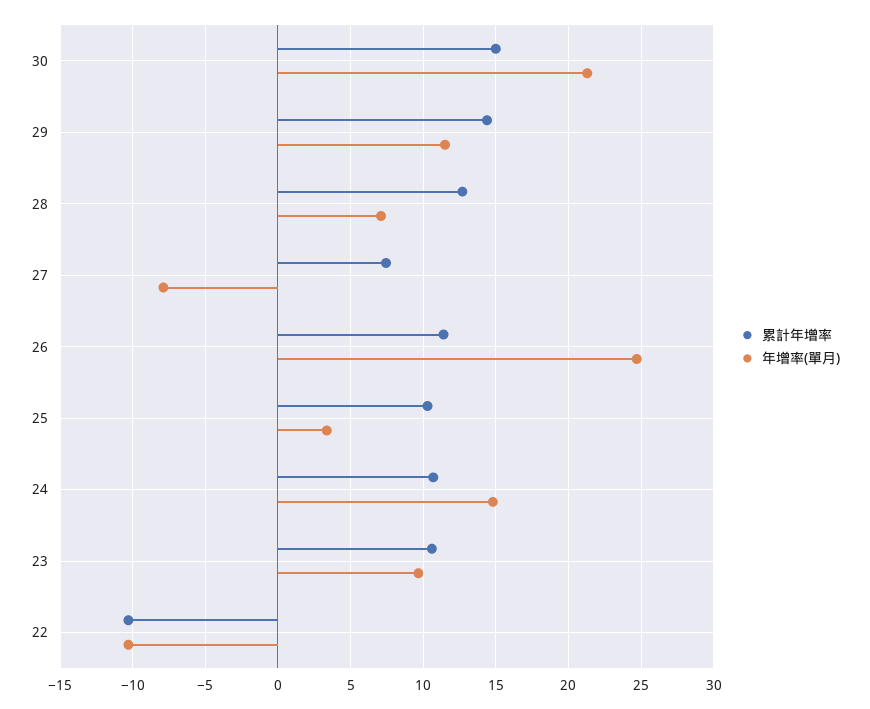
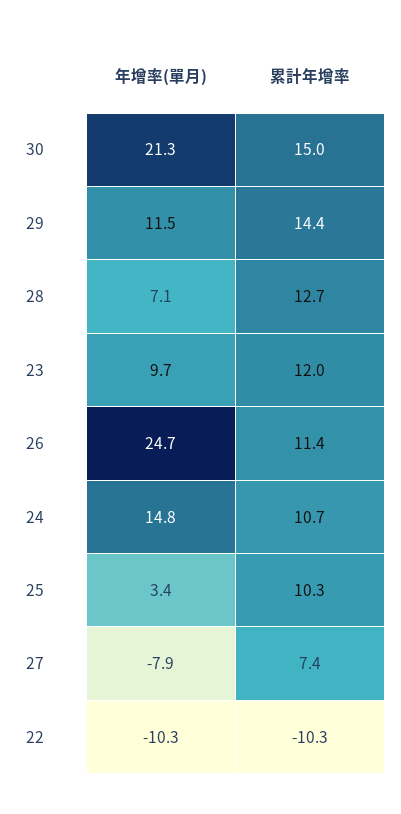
  {
    "累計年增率": {
      "30": 15,
      "29": 14.4,
      "28": 12.7,
      "27": 7.4,
      "26": 11.4,
      "25": 10.3,
      "24": 10.7,
-     "23": 10.5,
+     "23": 12,
      "22": -10.3
    },
    "年增率(單月)": {
      "30": 21.3,
      "29": 11.5,
      "28": 7.1,
      "27": -7.9,
      "26": 24.7,
      "25": 3.4,
      "24": 14.8,
      "23": 9.7,
      "22": -10.3
    }
  }

